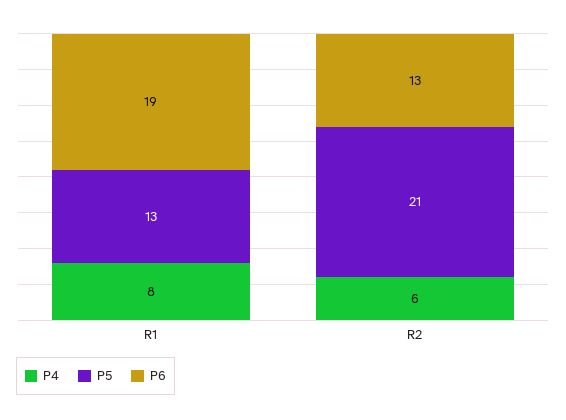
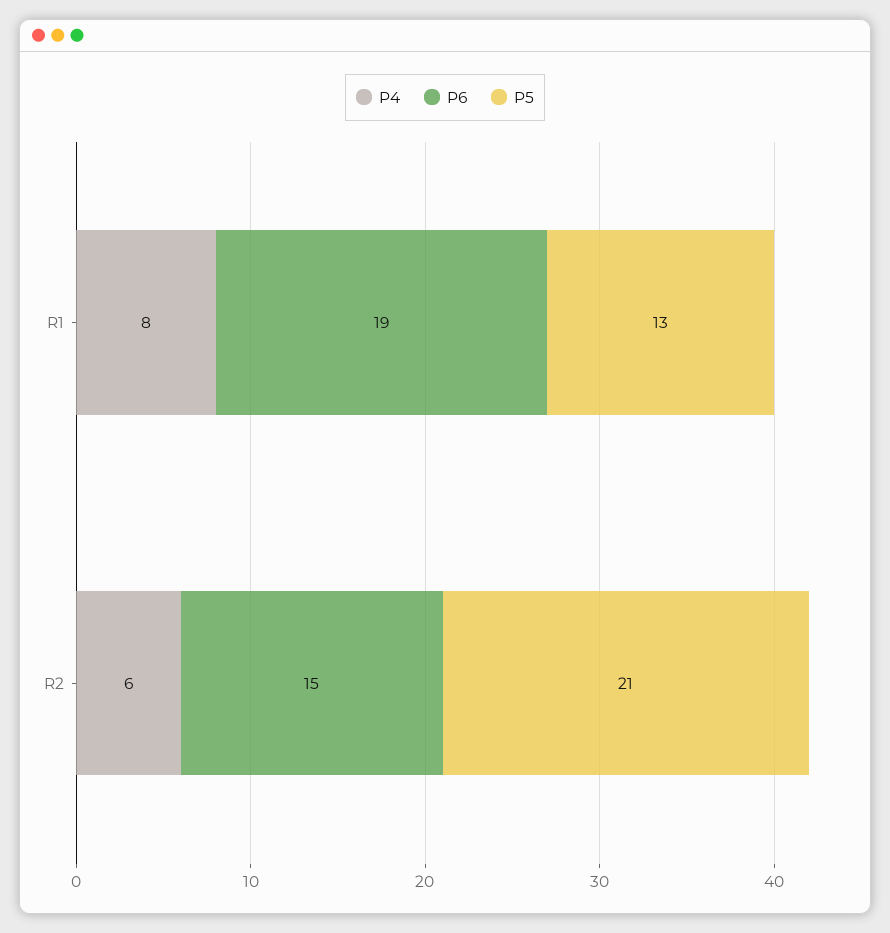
  {
    "P4": {
      "R1": 8,
      "R2": 6
    },
    "P5": {
      "R1": 13,
      "R2": 21
    },
    "P6": {
      "R1": 19,
-     "R2": 13
+     "R2": 15
    }
  }

